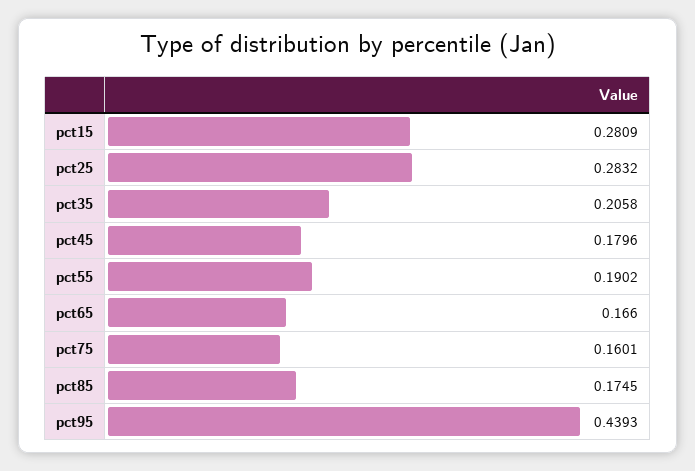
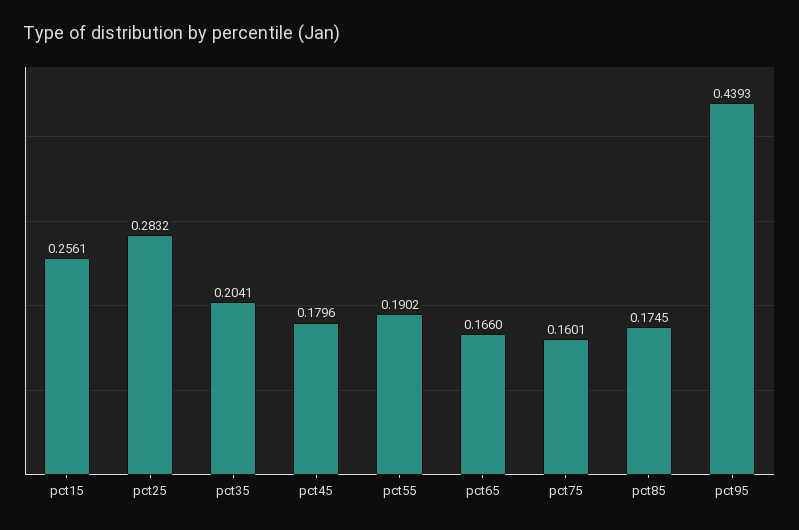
  {
-   "pct15": 0.2809,
+   "pct15": 0.2561,
    "pct25": 0.2832,
-   "pct35": 0.2058,
+   "pct35": 0.2041,
    "pct45": 0.1796,
    "pct55": 0.1902,
    "pct65": 0.166,
    "pct75": 0.1601,
    "pct85": 0.1745,
    "pct95": 0.4393
  }

